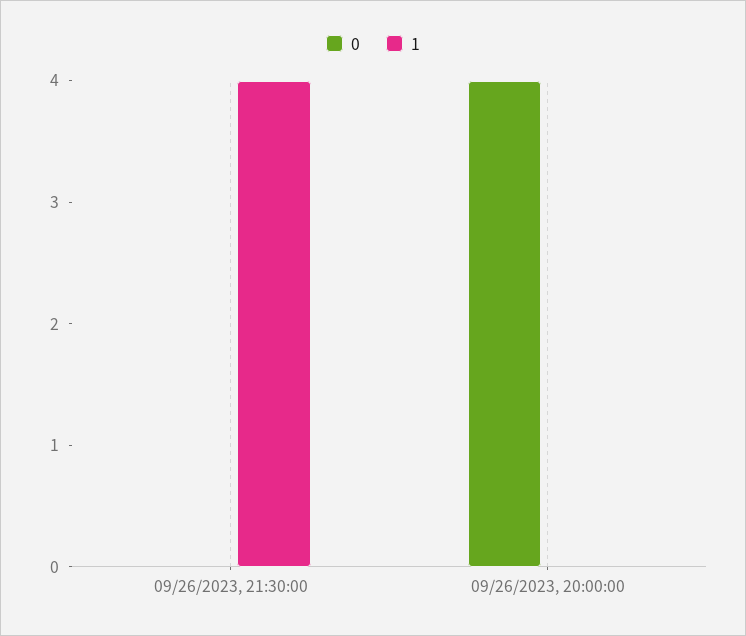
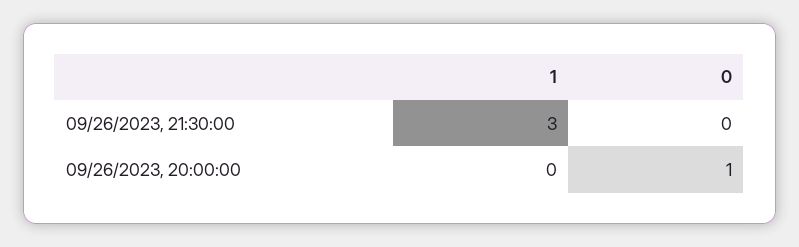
  {
    "0": {
      "09/26/2023, 21:30:00": 0,
-     "09/26/2023, 20:00:00": 4
+     "09/26/2023, 20:00:00": 1
    },
    "1": {
-     "09/26/2023, 21:30:00": 4,
+     "09/26/2023, 21:30:00": 3,
      "09/26/2023, 20:00:00": 0
    }
  }

